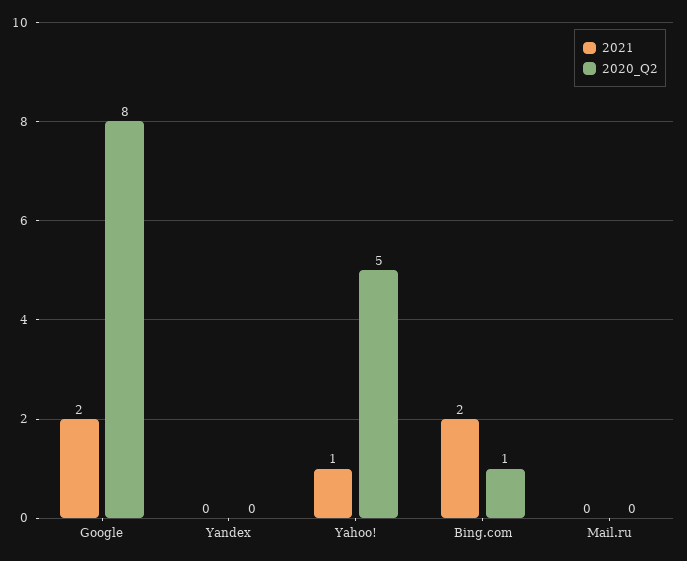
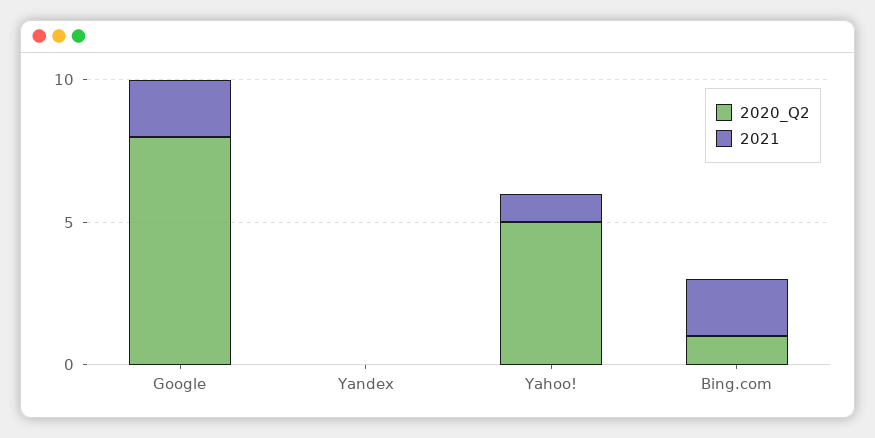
  {
    "2021": {
      "Google": 2,
      "Yandex": 0,
      "Yahoo!": 1,
-     "Bing.com": 2,
+     "Bing.com": 2
-     "Mail.ru": 0
    },
    "2020_Q2": {
      "Google": 8,
      "Yandex": 0,
      "Yahoo!": 5,
-     "Bing.com": 1,
+     "Bing.com": 1
-     "Mail.ru": 0
    }
  }

